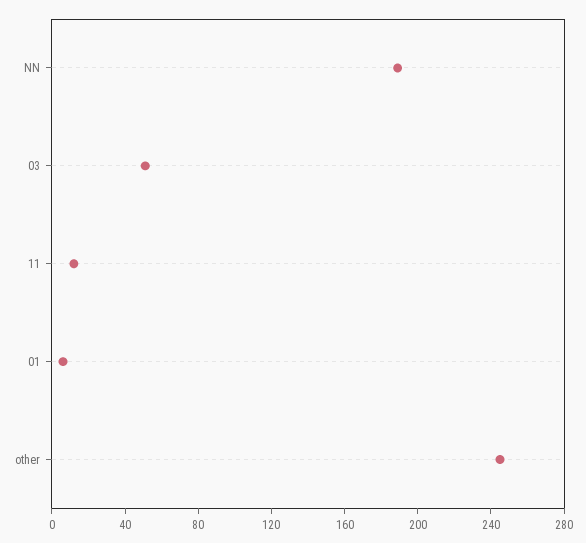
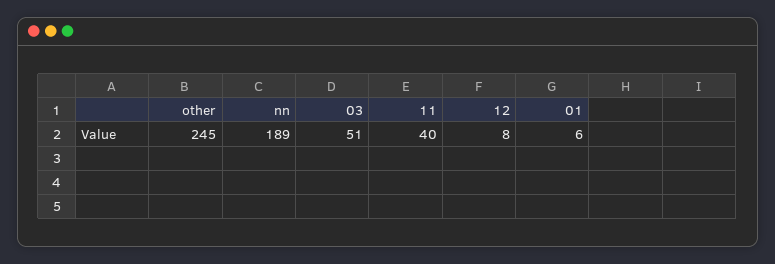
  {
    "NN": 189,
    "03": 51,
-   "11": 10,
+   "11": 40,
    "01": 6,
-   "other": 245
+   "other": 245,
+   "12": 8
  }

